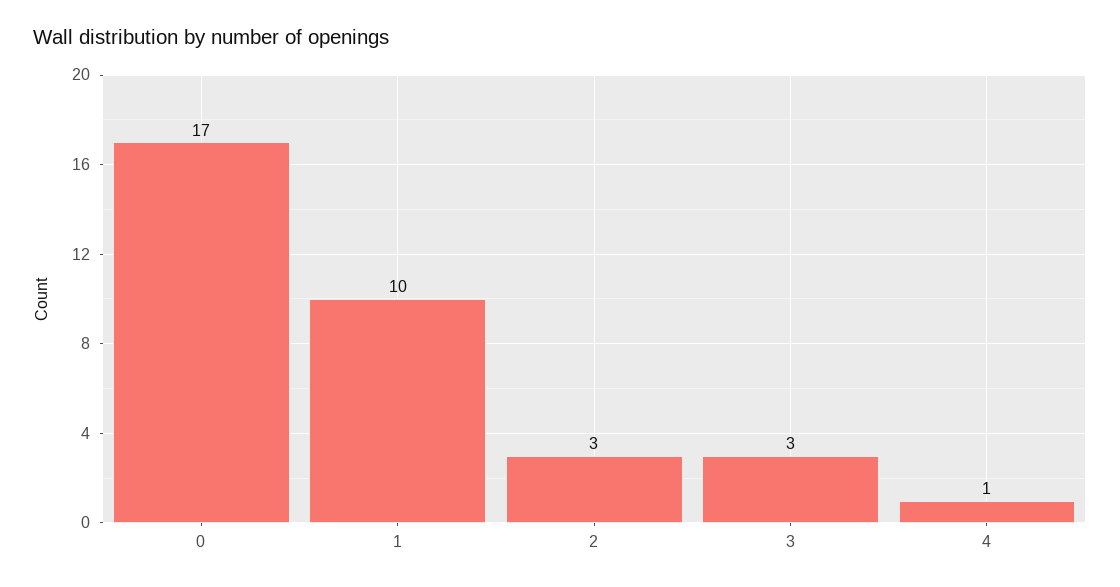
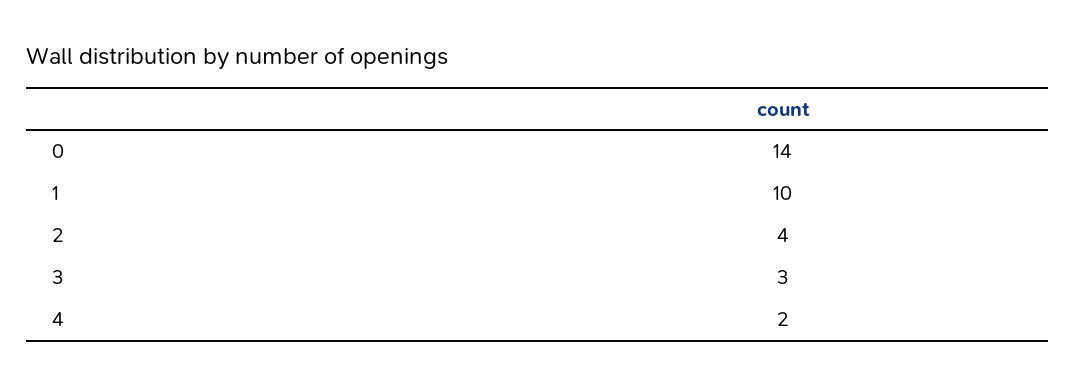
  {
-   "0": 17,
+   "0": 14,
    "1": 10,
-   "2": 3,
+   "2": 4,
    "3": 3,
-   "4": 1
+   "4": 2
  }

